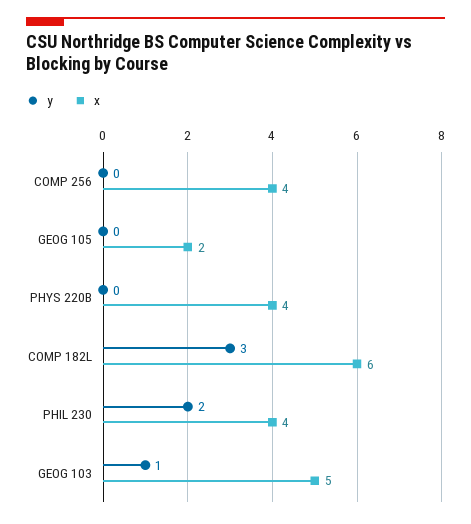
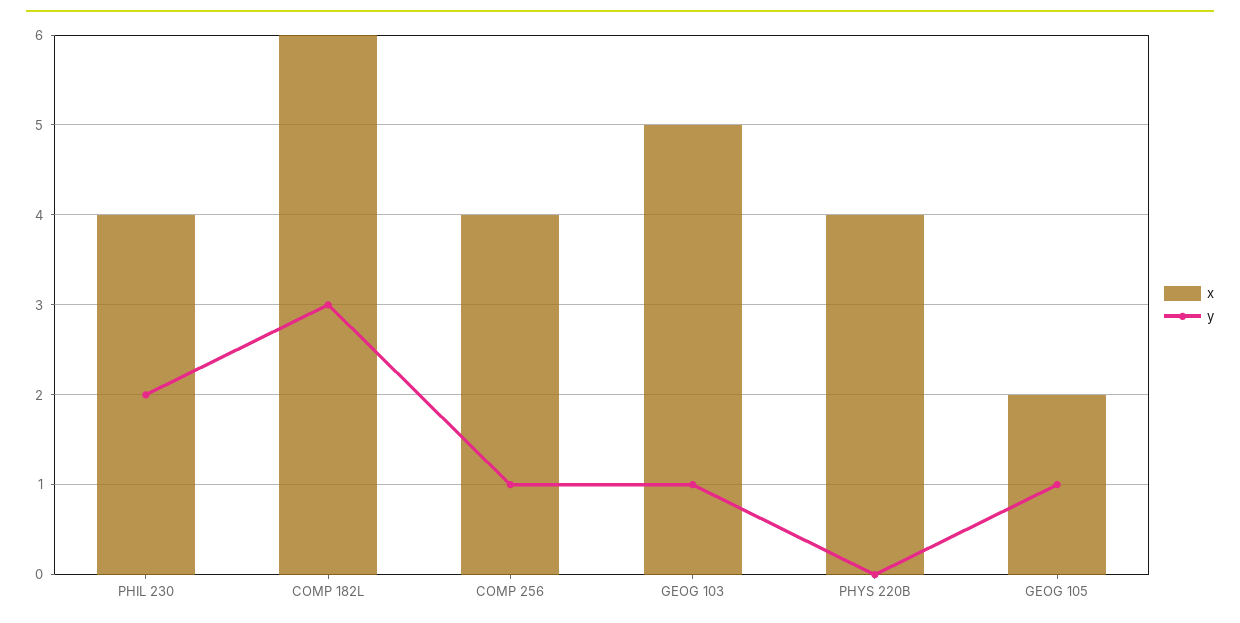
  {
    "y": {
-     "COMP 256": 0,
+     "COMP 256": 1,
-     "GEOG 105": 0,
+     "GEOG 105": 1,
      "PHYS 220B": 0,
      "COMP 182L": 3,
      "PHIL 230": 2,
      "GEOG 103": 1
    },
    "x": {
      "COMP 256": 4,
      "GEOG 105": 2,
      "PHYS 220B": 4,
      "COMP 182L": 6,
      "PHIL 230": 4,
      "GEOG 103": 5
    }
  }

